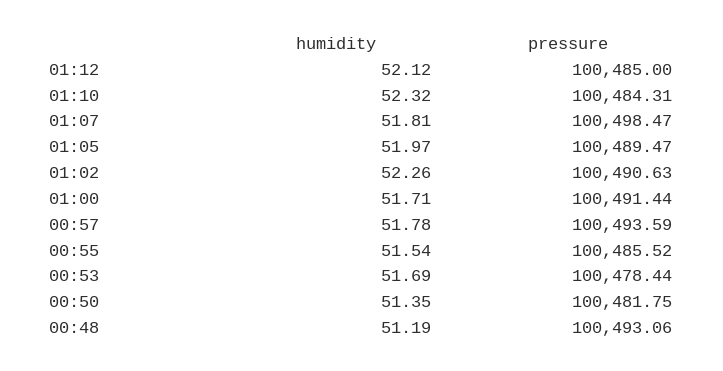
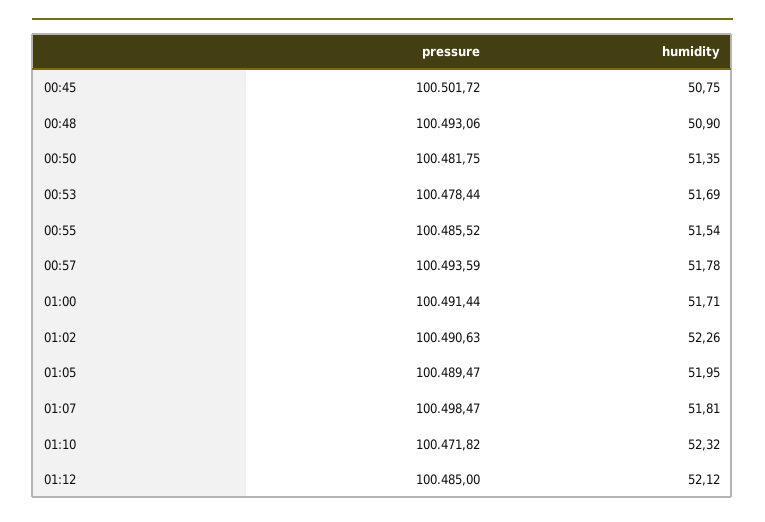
  {
    "humidity": {
      "01:12": 52.12,
      "01:10": 52.32,
      "01:07": 51.81,
-     "01:05": 51.97,
+     "01:05": 51.95,
      "01:02": 52.26,
      "01:00": 51.71,
      "00:57": 51.78,
      "00:55": 51.54,
      "00:53": 51.69,
      "00:50": 51.35,
-     "00:48": 51.19
+     "00:48": 50.9,
+     "00:45": 50.75
    },
    "pressure": {
      "01:12": 100485,
-     "01:10": 100484.31,
+     "01:10": 100471.82,
      "01:07": 100498.47,
      "01:05": 100489.47,
      "01:02": 100490.63,
      "01:00": 100491.44,
      "00:57": 100493.59,
      "00:55": 100485.52,
      "00:53": 100478.44,
      "00:50": 100481.75,
-     "00:48": 100493.06
+     "00:48": 100493.06,
+     "00:45": 100501.72
    }
  }

